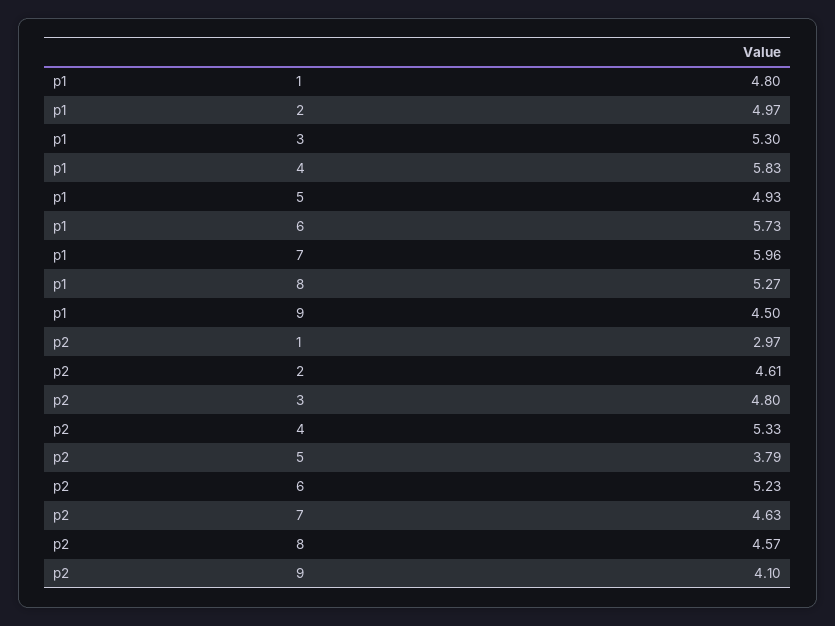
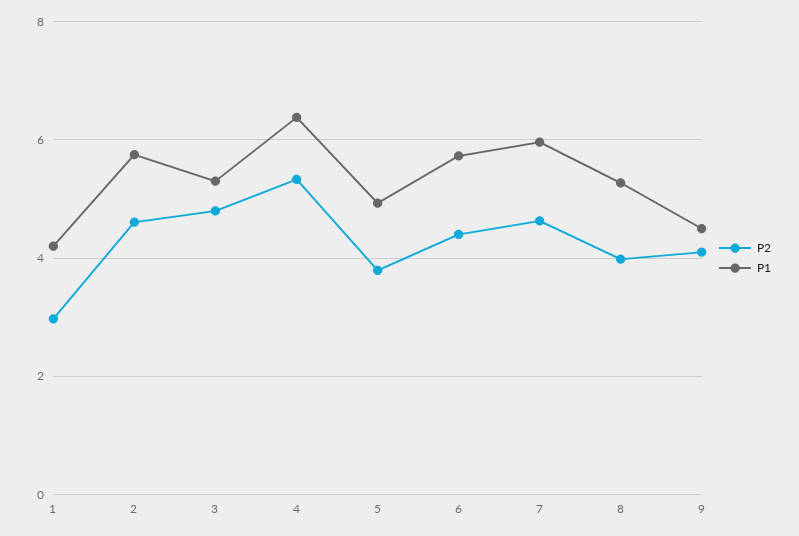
  {
    "p1": {
-     "1": 4.8,
+     "1": 4.2,
-     "2": 4.97,
+     "2": 5.8,
      "3": 5.3,
-     "4": 5.83,
+     "4": 6.4,
      "5": 4.93,
      "6": 5.73,
      "7": 5.96,
      "8": 5.27,
      "9": 4.5
    },
    "p2": {
      "1": 2.97,
      "2": 4.61,
      "3": 4.8,
      "4": 5.33,
      "5": 3.79,
-     "6": 5.23,
+     "6": 4.4,
      "7": 4.63,
-     "8": 4.57,
+     "8": 4,
      "9": 4.1
    }
  }

